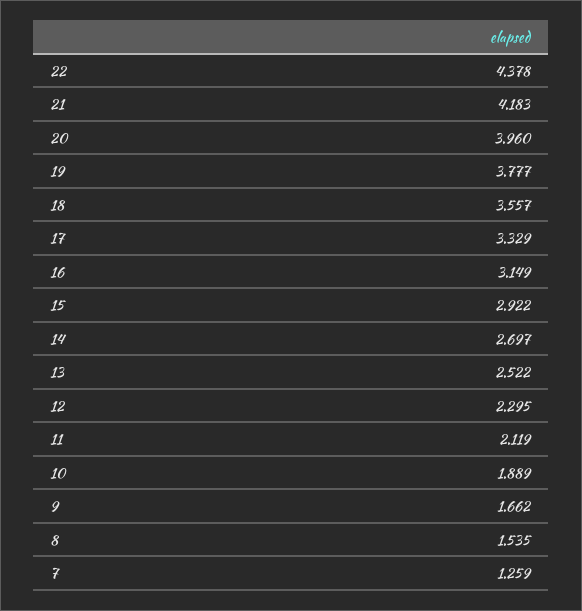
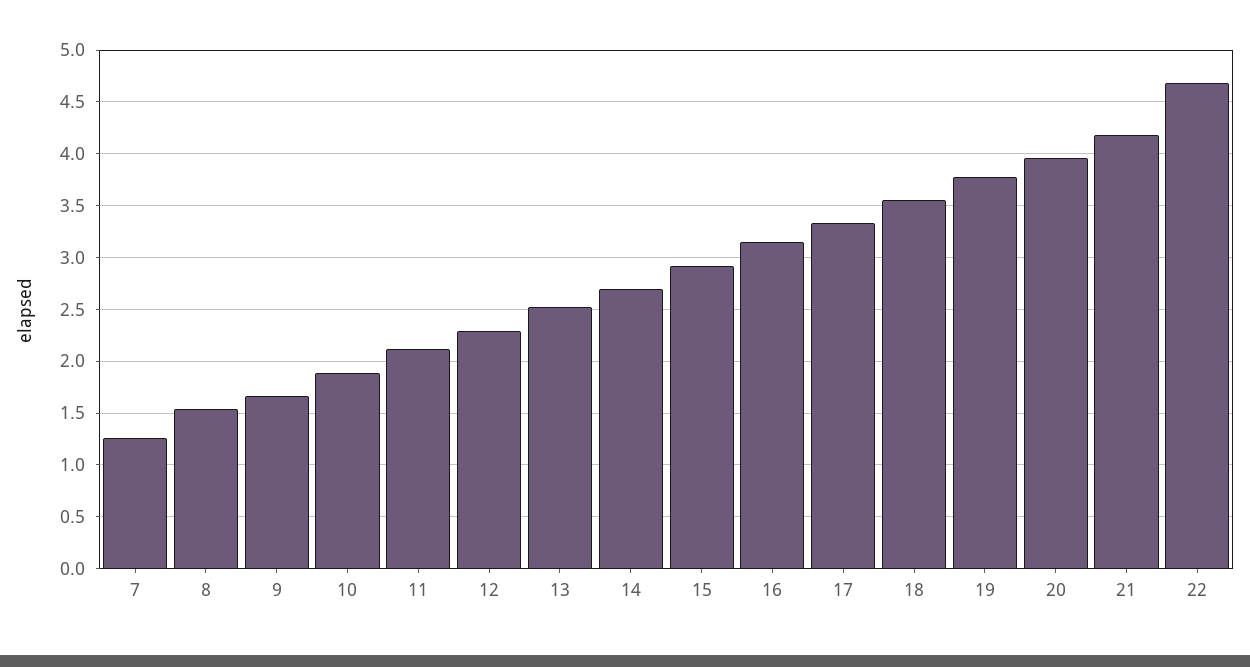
  {
-   "22": 4.378,
+   "22": 4.7,
    "21": 4.183,
    "20": 3.96,
    "19": 3.777,
    "18": 3.557,
    "17": 3.329,
    "16": 3.149,
    "15": 2.922,
    "14": 2.697,
    "13": 2.522,
    "12": 2.295,
    "11": 2.119,
    "10": 1.889,
    "9": 1.662,
    "8": 1.535,
    "7": 1.259
  }

